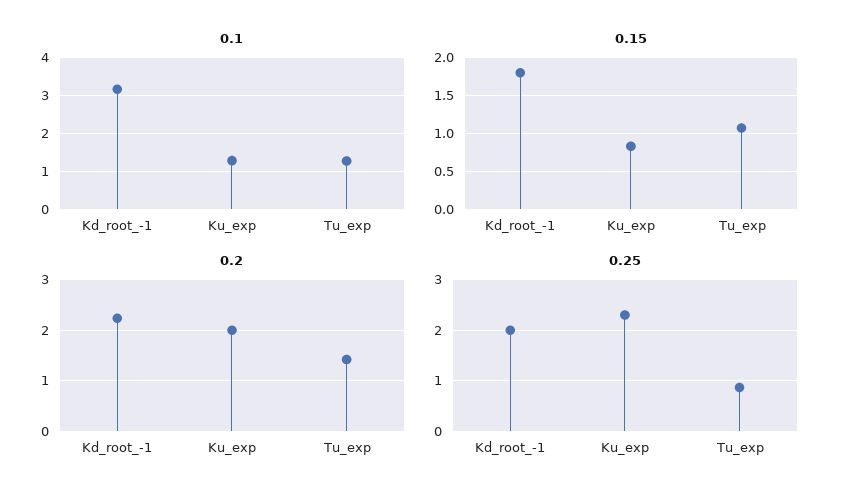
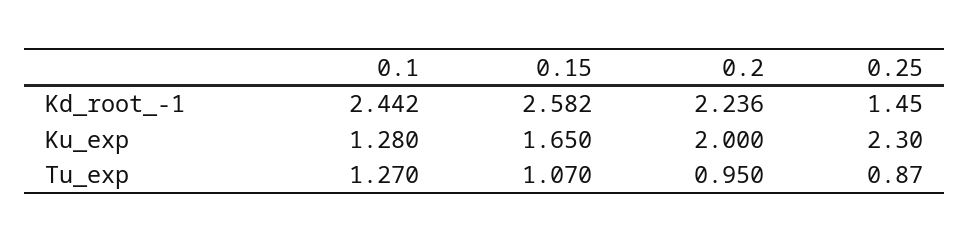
  {
    "0.1": {
-     "Kd_root_-1": 3.2,
+     "Kd_root_-1": 2.442,
      "Ku_exp": 1.28,
      "Tu_exp": 1.27
    },
    "0.15": {
-     "Kd_root_-1": 1.8,
+     "Kd_root_-1": 2.582,
-     "Ku_exp": 0.8,
+     "Ku_exp": 1.65,
      "Tu_exp": 1.07
    },
    "0.2": {
      "Kd_root_-1": 2.236,
      "Ku_exp": 2,
-     "Tu_exp": 1.4
+     "Tu_exp": 0.95
    },
    "0.25": {
-     "Kd_root_-1": 2,
+     "Kd_root_-1": 1.45,
      "Ku_exp": 2.3,
      "Tu_exp": 0.87
    }
  }

